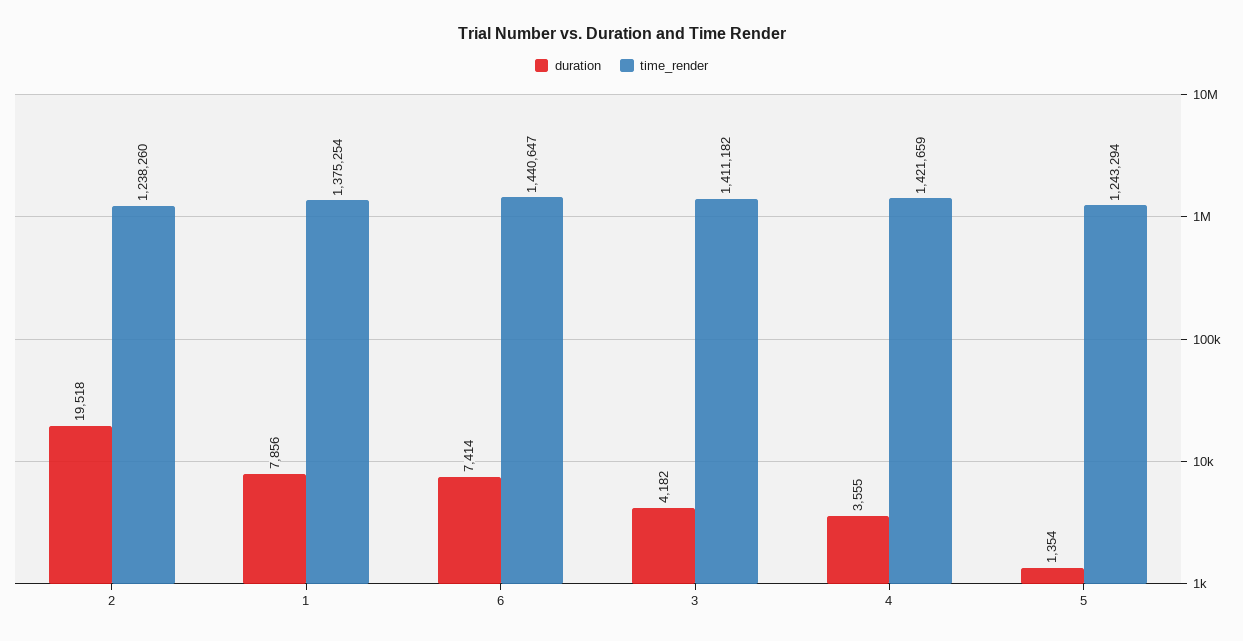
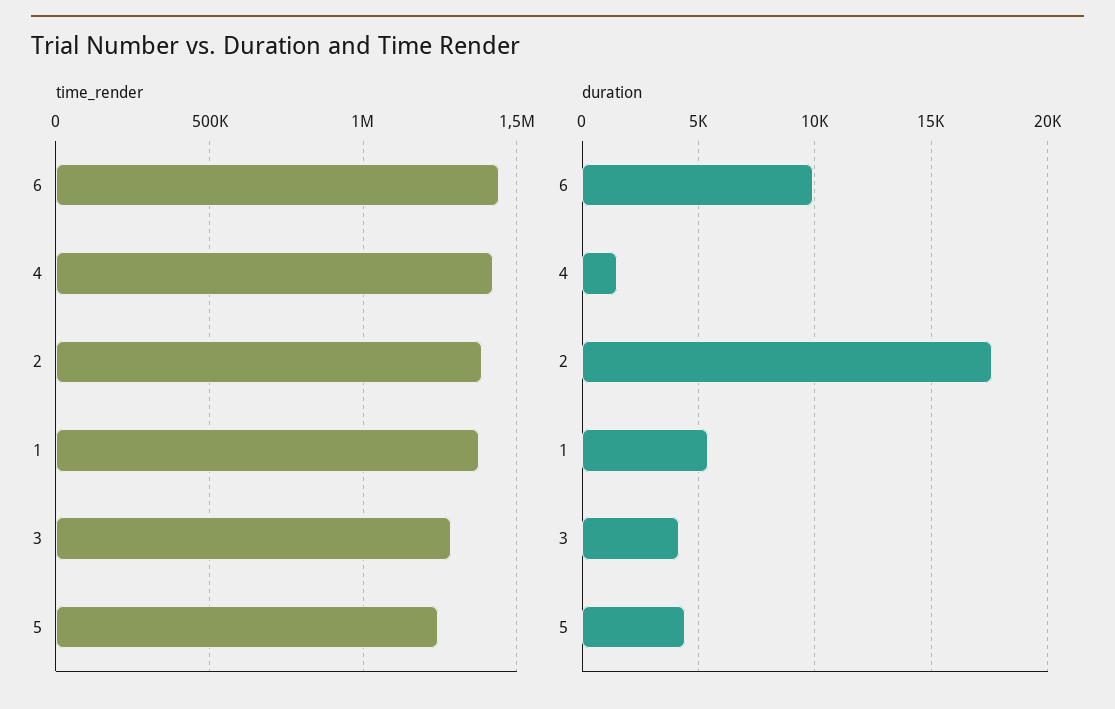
  {
    "duration": {
-     "2": 19518,
+     "2": 17500,
-     "1": 7856,
+     "1": 5500,
-     "6": 7414,
+     "6": 10000,
      "3": 4182,
-     "4": 3555,
+     "4": 1500,
-     "5": 1354
+     "5": 4500
    },
    "time_render": {
-     "2": 1238260,
+     "2": 1400000,
      "1": 1375254,
      "6": 1440647,
-     "3": 1411182,
+     "3": 1300000,
      "4": 1421659,
      "5": 1243294
    }
  }

